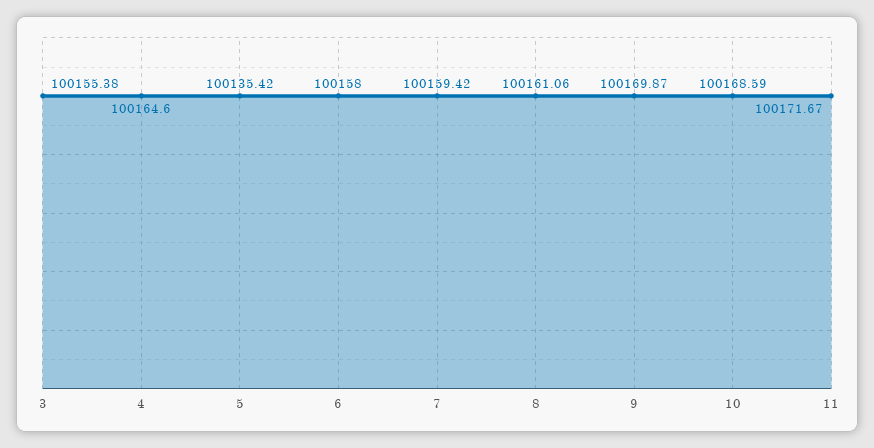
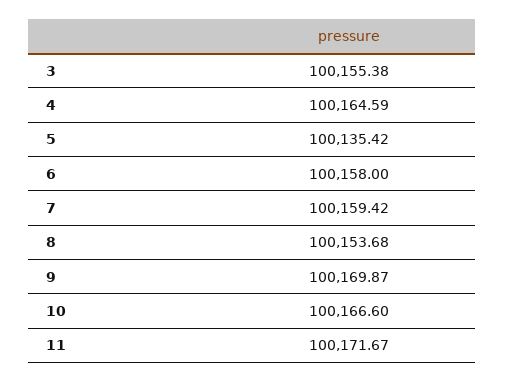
  {
    "3": 100155.38,
-   "4": 100164.6,
+   "4": 100164.59,
    "5": 100135.42,
    "6": 100158,
    "7": 100159.42,
-   "8": 100161.06,
+   "8": 100153.68,
    "9": 100169.87,
-   "10": 100168.59,
+   "10": 100166.6,
    "11": 100171.67
  }

